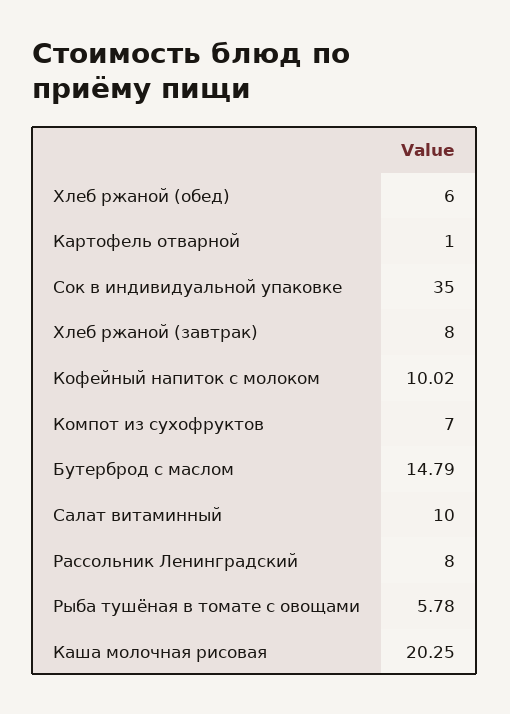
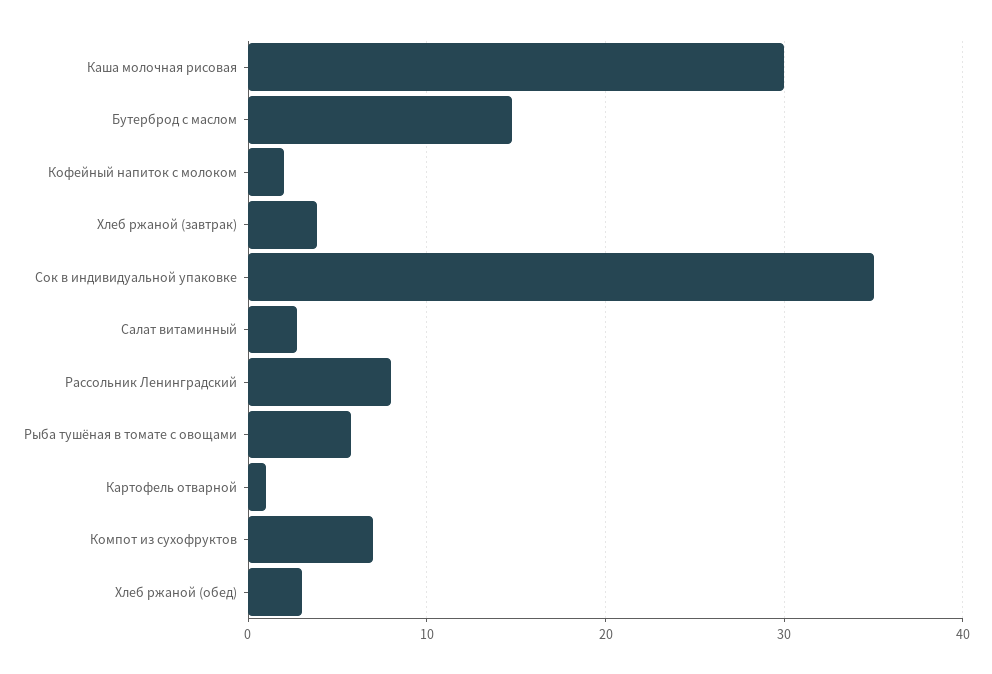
  {
-   "Хлеб ржаной (обед)": 6,
+   "Хлеб ржаной (обед)": 3,
    "Картофель отварной": 1,
    "Сок в индивидуальной упаковке": 35,
-   "Хлеб ржаной (завтрак)": 8,
+   "Хлеб ржаной (завтрак)": 4,
-   "Кофейный напиток с молоком": 10.02,
+   "Кофейный напиток с молоком": 2,
    "Компот из сухофруктов": 7,
    "Бутерброд с маслом": 14.79,
-   "Салат витаминный": 10,
+   "Салат витаминный": 3,
    "Рассольник Ленинградский": 8,
    "Рыба тушёная в томате с овощами": 5.78,
-   "Каша молочная рисовая": 20.25
+   "Каша молочная рисовая": 30
  }

